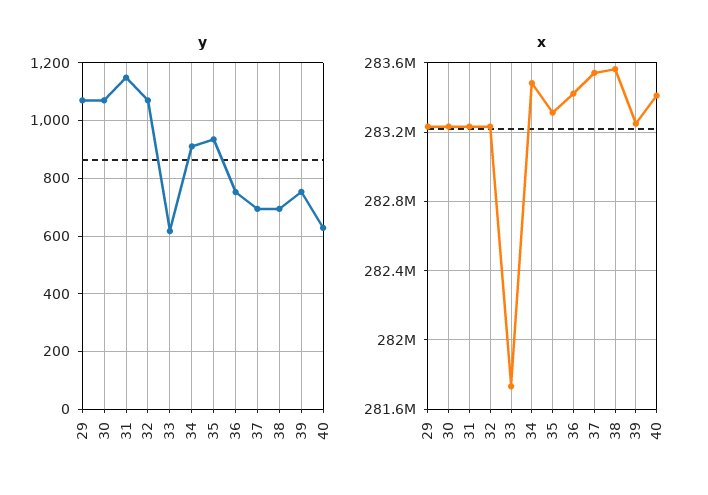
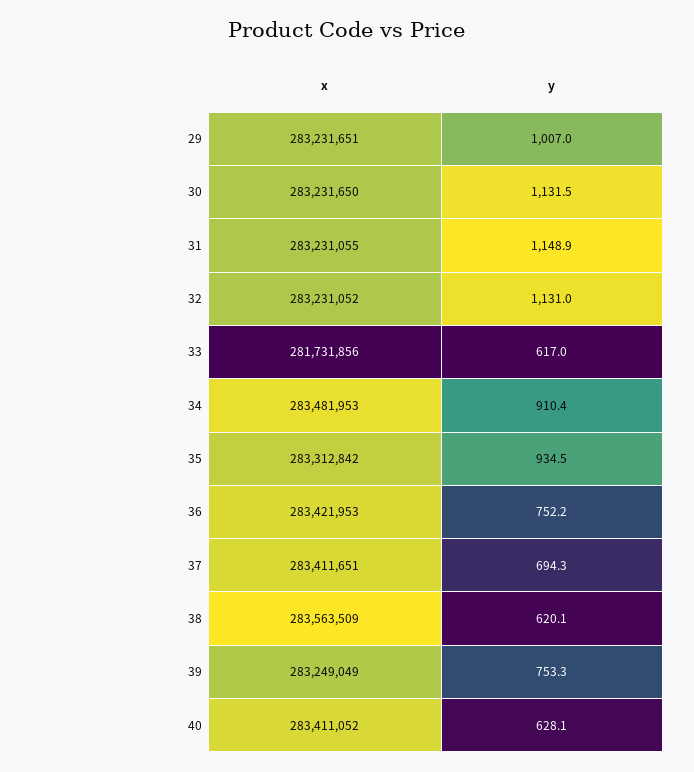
  {
    "y": {
-     "29": 1075,
+     "29": 1007,
-     "30": 1075,
+     "30": 1131.5,
      "31": 1148.9,
-     "32": 1075,
+     "32": 1131,
      "33": 617,
      "34": 910.4,
      "35": 934.5,
      "36": 752.2,
      "37": 694.3,
-     "38": 700,
+     "38": 620.1,
      "39": 753.3,
      "40": 628.1
    },
    "x": {
      "29": 283231651,
      "30": 283231650,
      "31": 283231055,
      "32": 283231052,
      "33": 281731856,
      "34": 283481953,
      "35": 283312842,
      "36": 283421953,
-     "37": 283550000,
+     "37": 283411651,
      "38": 283563509,
      "39": 283249049,
      "40": 283411052
    }
  }

